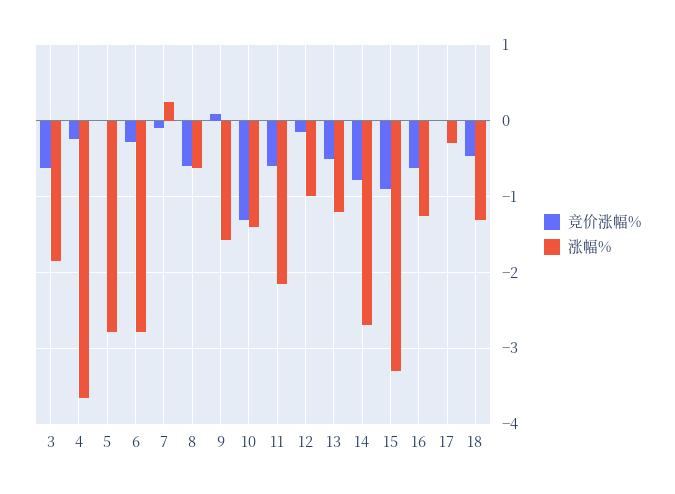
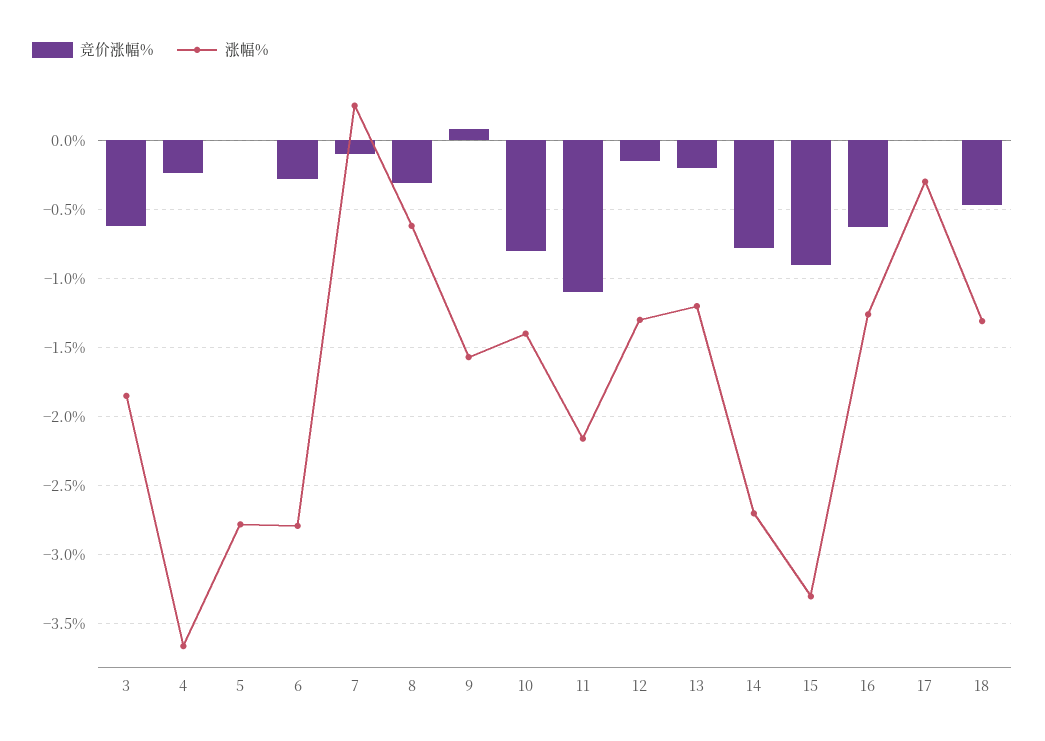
  {
    "竞价涨幅%": {
      "3": -0.6,
      "4": -0.25,
      "5": 0,
      "6": -0.3,
      "7": -0.1,
-     "8": -0.6,
+     "8": -0.3,
      "9": 0.1,
-     "10": -1.3,
+     "10": -0.8,
-     "11": -0.6,
+     "11": -1.1,
      "12": -0.15,
-     "13": -0.5,
+     "13": -0.2,
      "14": -0.8,
      "15": -0.9,
      "16": -0.65,
      "17": 0,
      "18": -0.45
    },
    "涨幅%": {
      "3": -1.85,
      "4": -3.65,
      "5": -2.8,
      "6": -2.8,
      "7": 0.25,
      "8": -0.6,
      "9": -1.55,
      "10": -1.4,
      "11": -2.15,
-     "12": -1,
+     "12": -1.3,
      "13": -1.2,
      "14": -2.7,
      "15": -3.3,
      "16": -1.25,
      "17": -0.3,
      "18": -1.3
    }
  }

